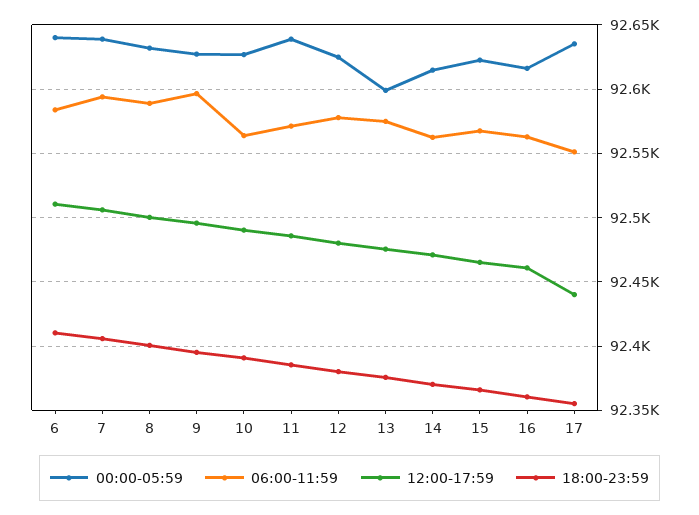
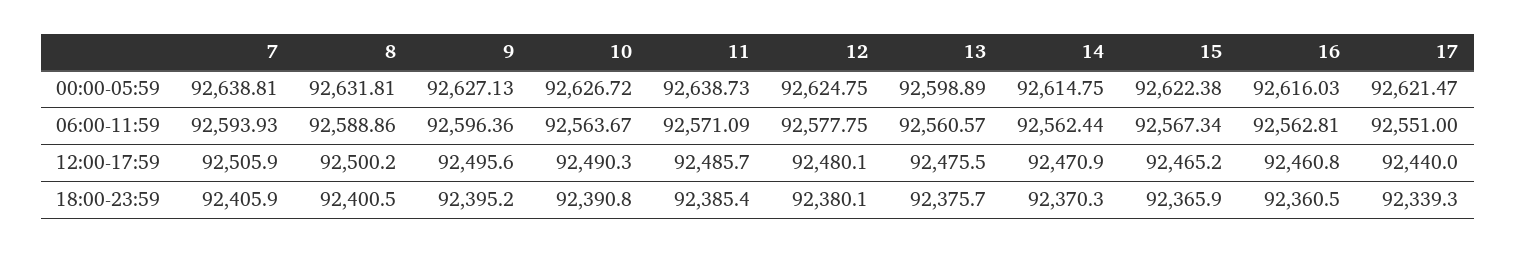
  {
    "00:00-05:59": {
-     "6": 92640,
      "7": 92638.81,
      "8": 92631.81,
      "9": 92627.13,
      "10": 92626.72,
      "11": 92638.73,
      "12": 92624.75,
      "13": 92598.89,
      "14": 92614.75,
      "15": 92622.38,
      "16": 92616.03,
-     "17": 92635
+     "17": 92621.47
    },
    "06:00-11:59": {
-     "6": 92585,
      "7": 92593.93,
      "8": 92588.86,
      "9": 92596.36,
      "10": 92563.67,
      "11": 92571.09,
      "12": 92577.75,
-     "13": 92575,
+     "13": 92560.57,
      "14": 92562.44,
      "15": 92567.34,
      "16": 92562.81,
      "17": 92551
    },
    "12:00-17:59": {
-     "6": 92510,
      "7": 92505.9,
      "8": 92500.2,
      "9": 92495.6,
      "10": 92490.3,
      "11": 92485.7,
      "12": 92480.1,
      "13": 92475.5,
      "14": 92470.9,
      "15": 92465.2,
      "16": 92460.8,
      "17": 92440
    },
    "18:00-23:59": {
-     "6": 92410,
      "7": 92405.9,
      "8": 92400.5,
      "9": 92395.2,
      "10": 92390.8,
      "11": 92385.4,
      "12": 92380.1,
      "13": 92375.7,
      "14": 92370.3,
      "15": 92365.9,
      "16": 92360.5,
-     "17": 92355
+     "17": 92339.3
    }
  }

